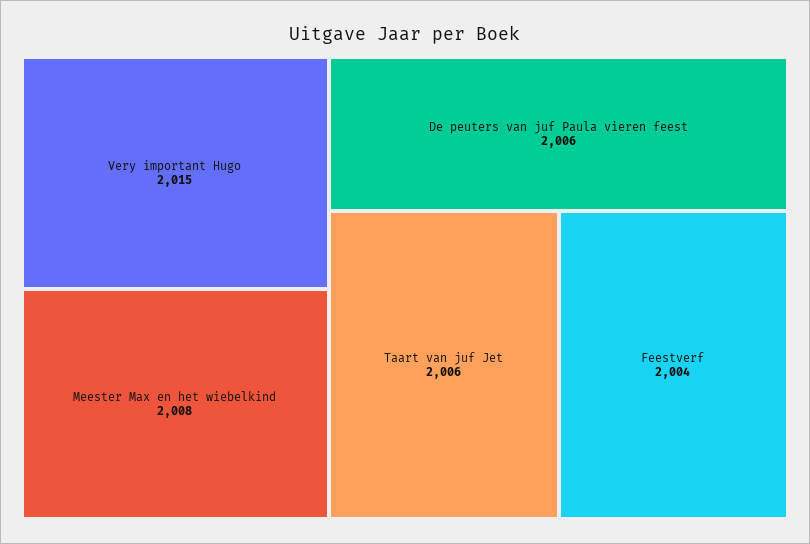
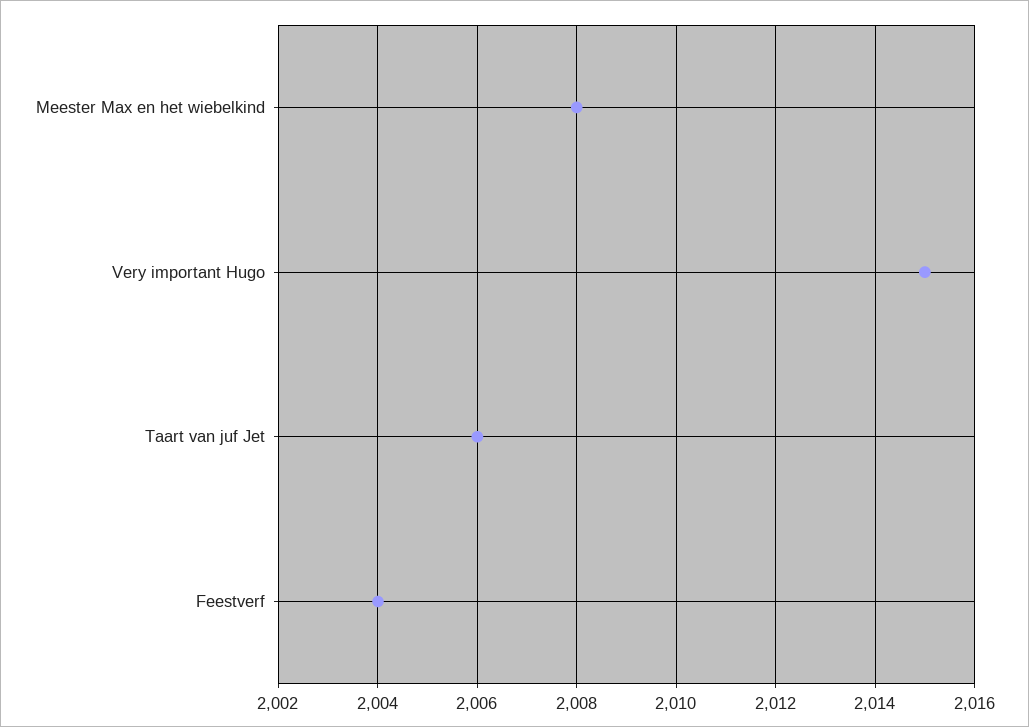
  {
    "Very important Hugo": 2015,
    "Meester Max en het wiebelkind": 2008,
-   "De peuters van juf Paula vieren feest": 2006,
    "Taart van juf Jet": 2006,
    "Feestverf": 2004
  }

